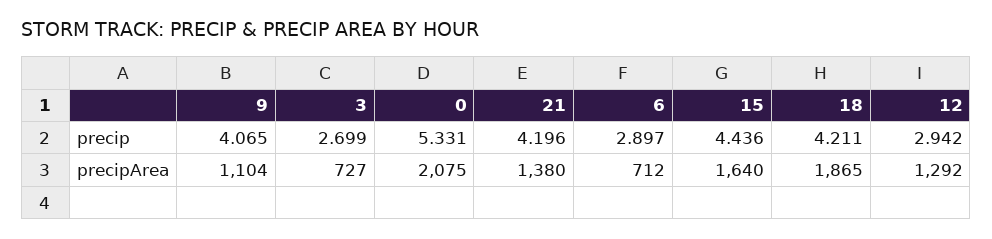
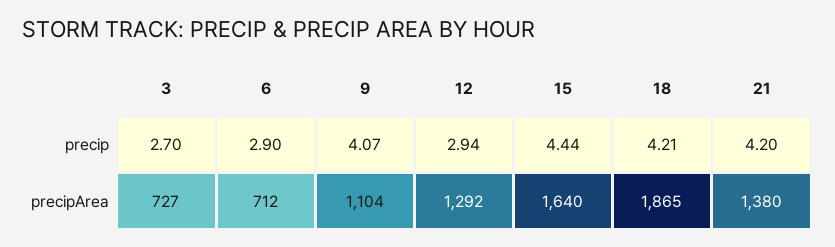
  {
    "9": {
      "precip": 4.065,
      "precipArea": 1104
    },
    "3": {
      "precip": 2.699,
      "precipArea": 727
    },
-   "0": {
-     "precip": 5.331,
-     "precipArea": 2075
-   },
    "21": {
      "precip": 4.196,
      "precipArea": 1380
    },
    "6": {
      "precip": 2.897,
      "precipArea": 712
    },
    "15": {
      "precip": 4.436,
      "precipArea": 1640
    },
    "18": {
      "precip": 4.211,
      "precipArea": 1865
    },
    "12": {
      "precip": 2.942,
      "precipArea": 1292
    }
  }

